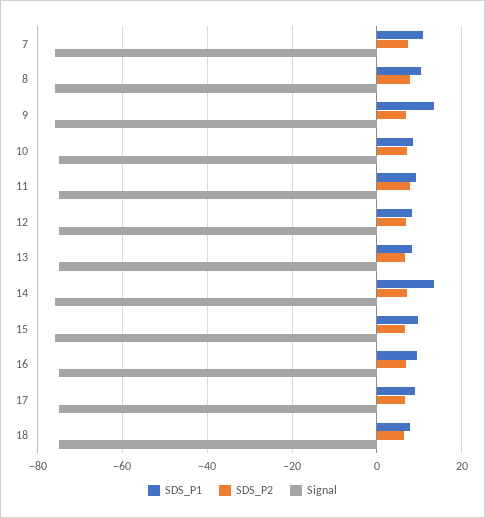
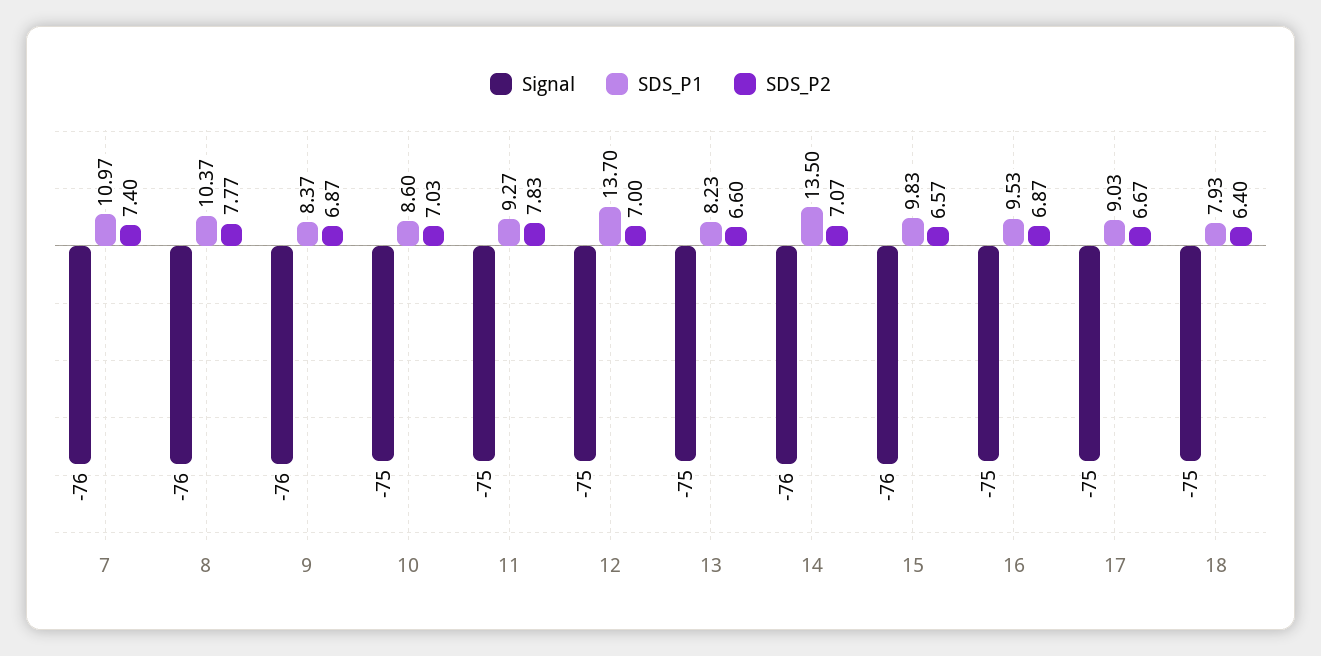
  {
    "SDS_P1": {
      "7": 10.97,
      "8": 10.37,
-     "9": 14,
+     "9": 8.37,
      "10": 8.6,
      "11": 9.27,
-     "12": 8,
+     "12": 13.7,
      "13": 8.23,
      "14": 13.5,
      "15": 9.83,
      "16": 9.53,
      "17": 9.03,
      "18": 7.93
    },
    "SDS_P2": {
      "7": 7.4,
      "8": 7.77,
      "9": 6.87,
      "10": 7.03,
      "11": 7.83,
      "12": 7,
      "13": 6.6,
      "14": 7.07,
      "15": 6.57,
      "16": 6.87,
      "17": 6.67,
      "18": 6.4
    },
    "Signal": {
      "7": -76,
      "8": -76,
      "9": -76,
      "10": -75,
      "11": -75,
      "12": -75,
      "13": -75,
      "14": -76,
      "15": -76,
      "16": -75,
      "17": -75,
      "18": -75
    }
  }

